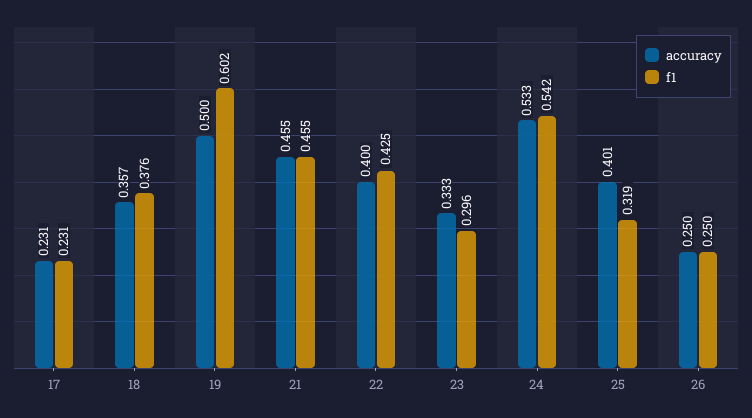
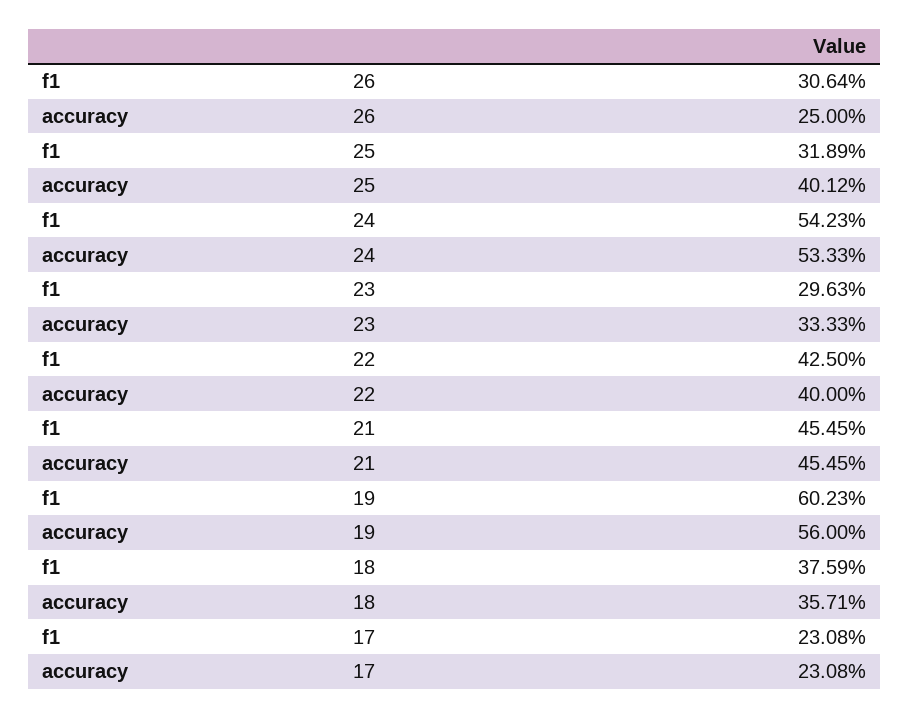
  {
    "accuracy": {
      "17": 0.2308,
      "18": 0.3571,
-     "19": 0.5,
+     "19": 0.56,
      "21": 0.4545,
      "22": 0.4,
      "23": 0.3333,
      "24": 0.5333,
      "25": 0.4012,
      "26": 0.25
    },
    "f1": {
      "17": 0.2308,
      "18": 0.3759,
      "19": 0.6023,
      "21": 0.4545,
      "22": 0.425,
      "23": 0.2963,
      "24": 0.5423,
      "25": 0.3189,
-     "26": 0.25
+     "26": 0.3064
    }
  }

